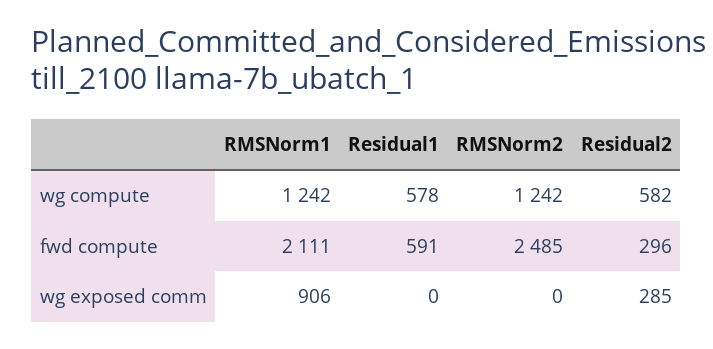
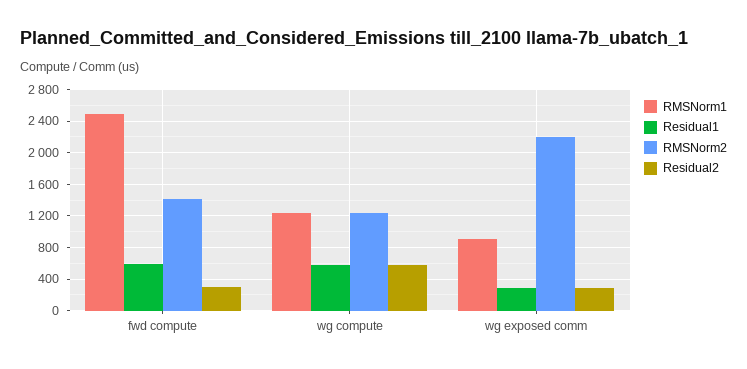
  {
    "RMSNorm1": {
      "wg compute": 1242,
-     "fwd compute": 2111,
+     "fwd compute": 2500,
      "wg exposed comm": 906
    },
    "Residual1": {
      "wg compute": 578,
      "fwd compute": 591,
-     "wg exposed comm": 0
+     "wg exposed comm": 300
    },
    "RMSNorm2": {
      "wg compute": 1242,
-     "fwd compute": 2485,
+     "fwd compute": 1400,
-     "wg exposed comm": 0
+     "wg exposed comm": 2200
    },
    "Residual2": {
      "wg compute": 582,
      "fwd compute": 296,
      "wg exposed comm": 285
    }
  }

